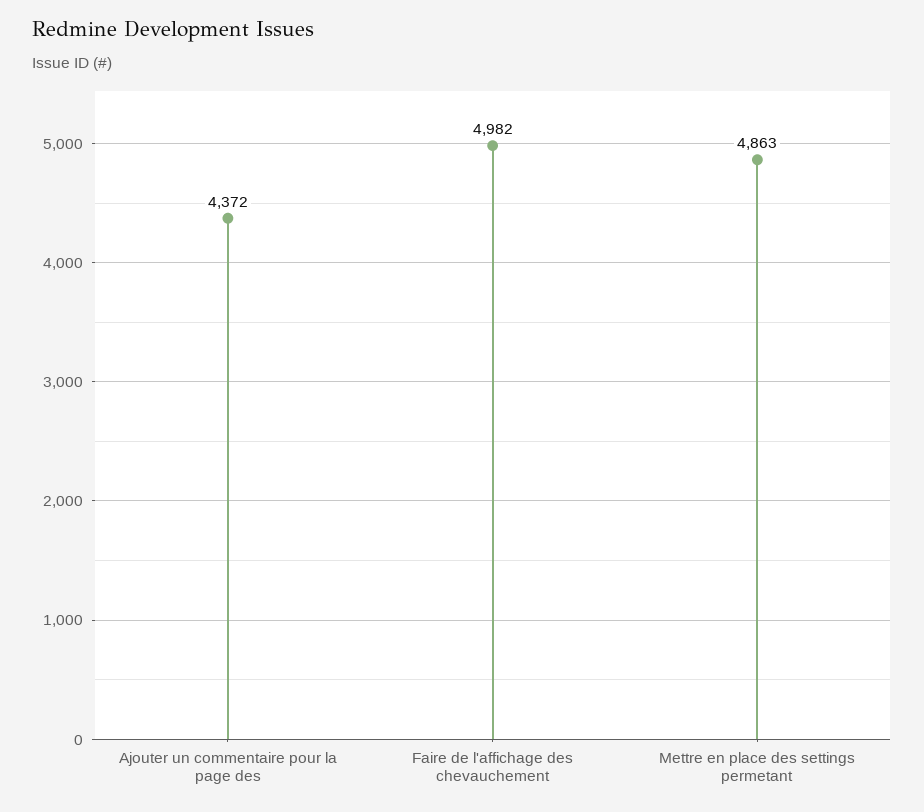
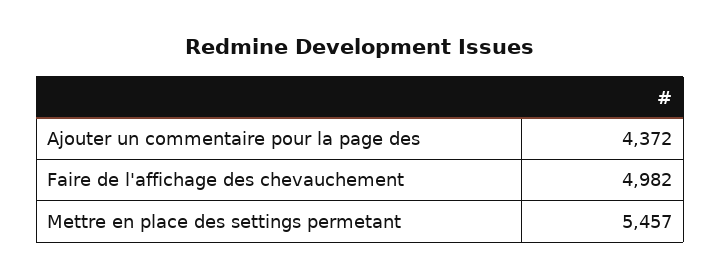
  {
    "Ajouter un commentaire pour la page des": 4372,
    "Faire de l'affichage des chevauchement": 4982,
-   "Mettre en place des settings permetant": 4863
+   "Mettre en place des settings permetant": 5457
  }

